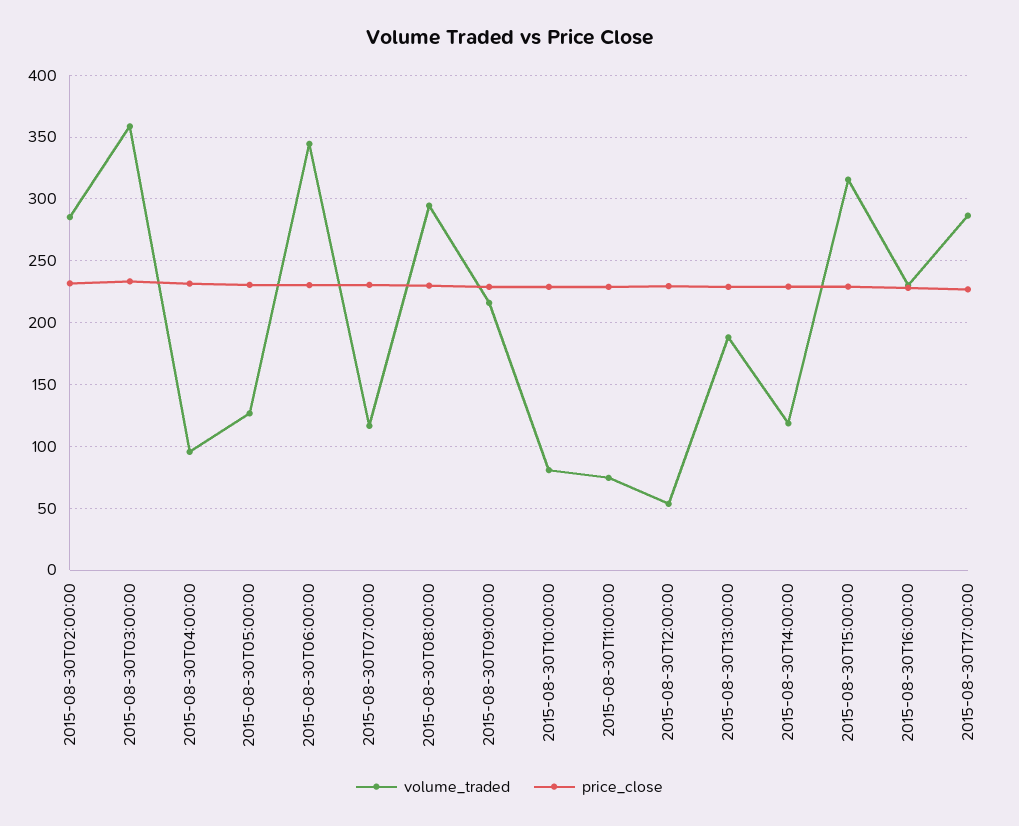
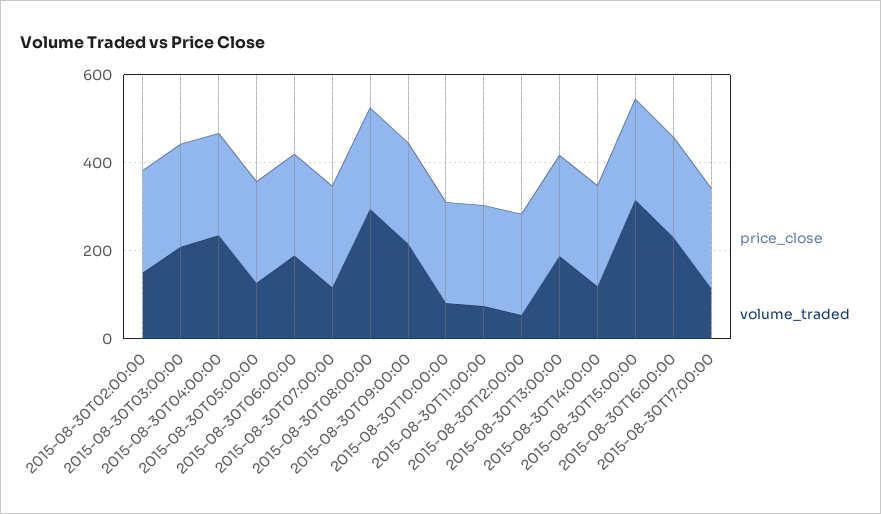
  {
    "volume_traded": {
-     "2015-08-30T02:00:00": 285,
+     "2015-08-30T02:00:00": 150,
-     "2015-08-30T03:00:00": 360,
+     "2015-08-30T03:00:00": 200,
-     "2015-08-30T04:00:00": 95,
+     "2015-08-30T04:00:00": 250,
      "2015-08-30T05:00:00": 125,
-     "2015-08-30T06:00:00": 345,
+     "2015-08-30T06:00:00": 200,
      "2015-08-30T07:00:00": 115,
      "2015-08-30T08:00:00": 295,
      "2015-08-30T09:00:00": 215,
      "2015-08-30T10:00:00": 80,
      "2015-08-30T11:00:00": 75,
      "2015-08-30T12:00:00": 55,
      "2015-08-30T13:00:00": 190,
      "2015-08-30T14:00:00": 120,
      "2015-08-30T15:00:00": 315,
      "2015-08-30T16:00:00": 230,
-     "2015-08-30T17:00:00": 285
+     "2015-08-30T17:00:00": 100
    },
    "price_close": {
      "2015-08-30T02:00:00": 230,
      "2015-08-30T03:00:00": 235,
      "2015-08-30T04:00:00": 230,
      "2015-08-30T05:00:00": 230,
      "2015-08-30T06:00:00": 230,
      "2015-08-30T07:00:00": 230,
      "2015-08-30T08:00:00": 230,
      "2015-08-30T09:00:00": 230,
      "2015-08-30T10:00:00": 230,
      "2015-08-30T11:00:00": 230,
      "2015-08-30T12:00:00": 230,
      "2015-08-30T13:00:00": 230,
      "2015-08-30T14:00:00": 230,
      "2015-08-30T15:00:00": 230,
      "2015-08-30T16:00:00": 230,
      "2015-08-30T17:00:00": 225
    }
  }

